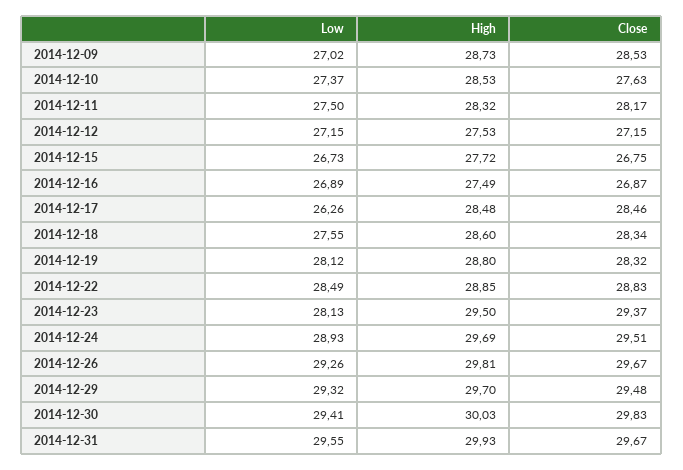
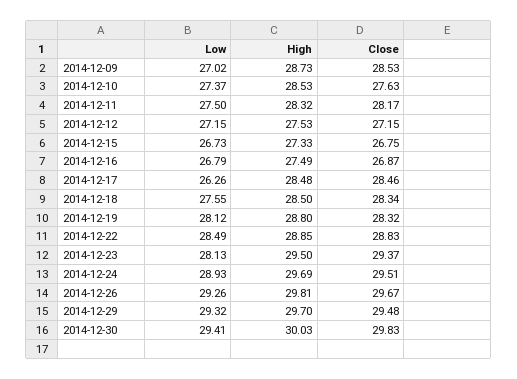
  {
    "Low": {
      "2014-12-09": 27.02,
      "2014-12-10": 27.37,
      "2014-12-11": 27.5,
      "2014-12-12": 27.15,
      "2014-12-15": 26.73,
-     "2014-12-16": 26.89,
+     "2014-12-16": 26.79,
      "2014-12-17": 26.26,
      "2014-12-18": 27.55,
      "2014-12-19": 28.12,
      "2014-12-22": 28.49,
      "2014-12-23": 28.13,
      "2014-12-24": 28.93,
      "2014-12-26": 29.26,
      "2014-12-29": 29.32,
-     "2014-12-30": 29.41,
+     "2014-12-30": 29.41
-     "2014-12-31": 29.55
    },
    "High": {
      "2014-12-09": 28.73,
      "2014-12-10": 28.53,
      "2014-12-11": 28.32,
      "2014-12-12": 27.53,
-     "2014-12-15": 27.72,
+     "2014-12-15": 27.33,
      "2014-12-16": 27.49,
      "2014-12-17": 28.48,
-     "2014-12-18": 28.6,
+     "2014-12-18": 28.5,
      "2014-12-19": 28.8,
      "2014-12-22": 28.85,
      "2014-12-23": 29.5,
      "2014-12-24": 29.69,
      "2014-12-26": 29.81,
      "2014-12-29": 29.7,
-     "2014-12-30": 30.03,
+     "2014-12-30": 30.03
-     "2014-12-31": 29.93
    },
    "Close": {
      "2014-12-09": 28.53,
      "2014-12-10": 27.63,
      "2014-12-11": 28.17,
      "2014-12-12": 27.15,
      "2014-12-15": 26.75,
      "2014-12-16": 26.87,
      "2014-12-17": 28.46,
      "2014-12-18": 28.34,
      "2014-12-19": 28.32,
      "2014-12-22": 28.83,
      "2014-12-23": 29.37,
      "2014-12-24": 29.51,
      "2014-12-26": 29.67,
      "2014-12-29": 29.48,
-     "2014-12-30": 29.83,
+     "2014-12-30": 29.83
-     "2014-12-31": 29.67
    }
  }

